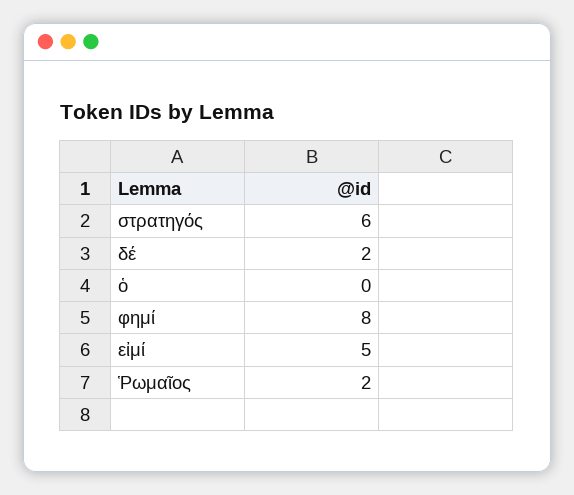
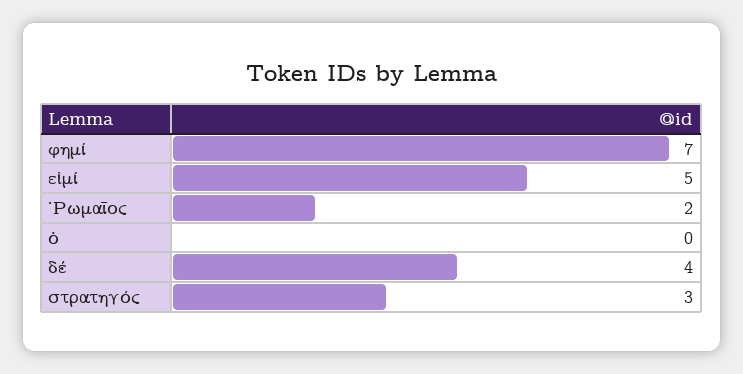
  {
-   "στρατηγός": 6,
+   "στρατηγός": 3,
-   "δέ": 2,
+   "δέ": 4,
    "ὁ": 0,
-   "φημί": 8,
+   "φημί": 7,
    "εἰμί": 5,
    "Ῥωμαῖος": 2
  }

